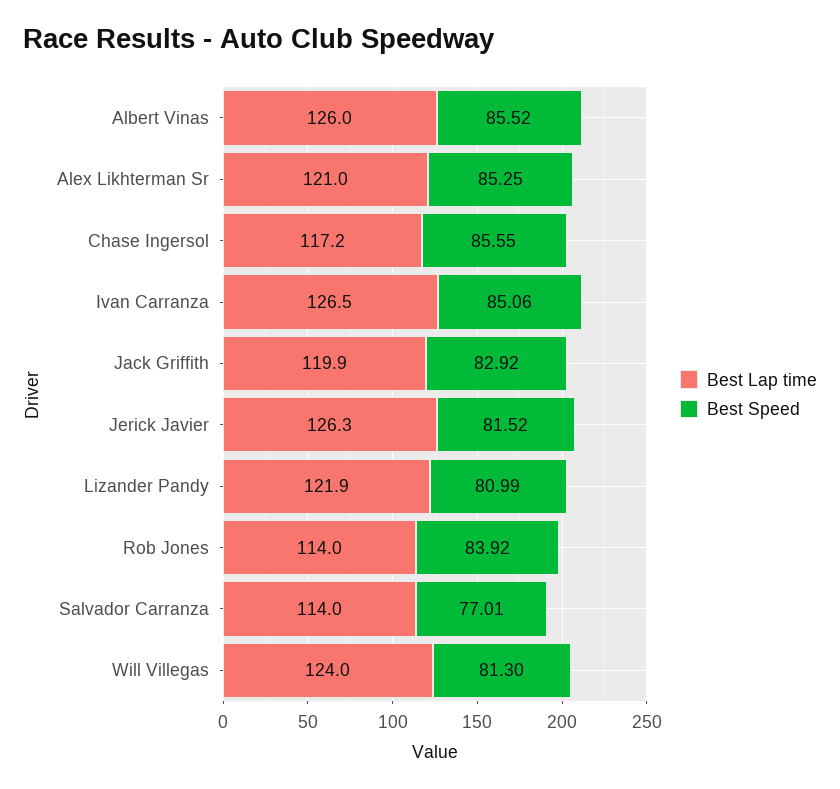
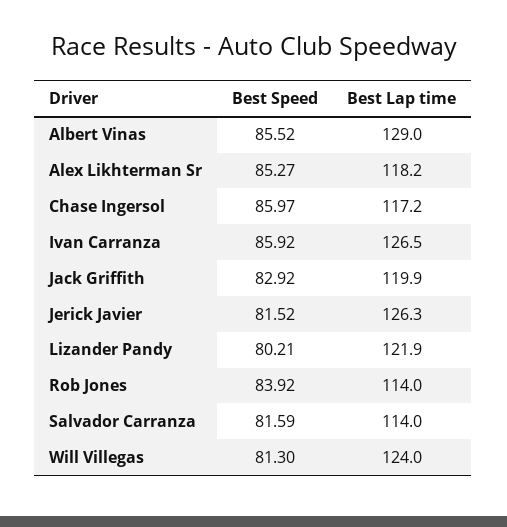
  {
    "Best Lap time": {
-     "Albert Vinas": 126,
+     "Albert Vinas": 129,
-     "Alex Likhterman Sr": 121,
+     "Alex Likhterman Sr": 118.2,
      "Chase Ingersol": 117.2,
      "Ivan Carranza": 126.5,
      "Jack Griffith": 119.9,
      "Jerick Javier": 126.3,
      "Lizander Pandy": 121.9,
      "Rob Jones": 114,
      "Salvador Carranza": 114,
      "Will Villegas": 124
    },
    "Best Speed": {
      "Albert Vinas": 85.52,
-     "Alex Likhterman Sr": 85.25,
+     "Alex Likhterman Sr": 85.27,
-     "Chase Ingersol": 85.55,
+     "Chase Ingersol": 85.97,
-     "Ivan Carranza": 85.06,
+     "Ivan Carranza": 85.92,
      "Jack Griffith": 82.92,
      "Jerick Javier": 81.52,
-     "Lizander Pandy": 80.99,
+     "Lizander Pandy": 80.21,
      "Rob Jones": 83.92,
-     "Salvador Carranza": 77.01,
+     "Salvador Carranza": 81.59,
      "Will Villegas": 81.3
    }
  }

